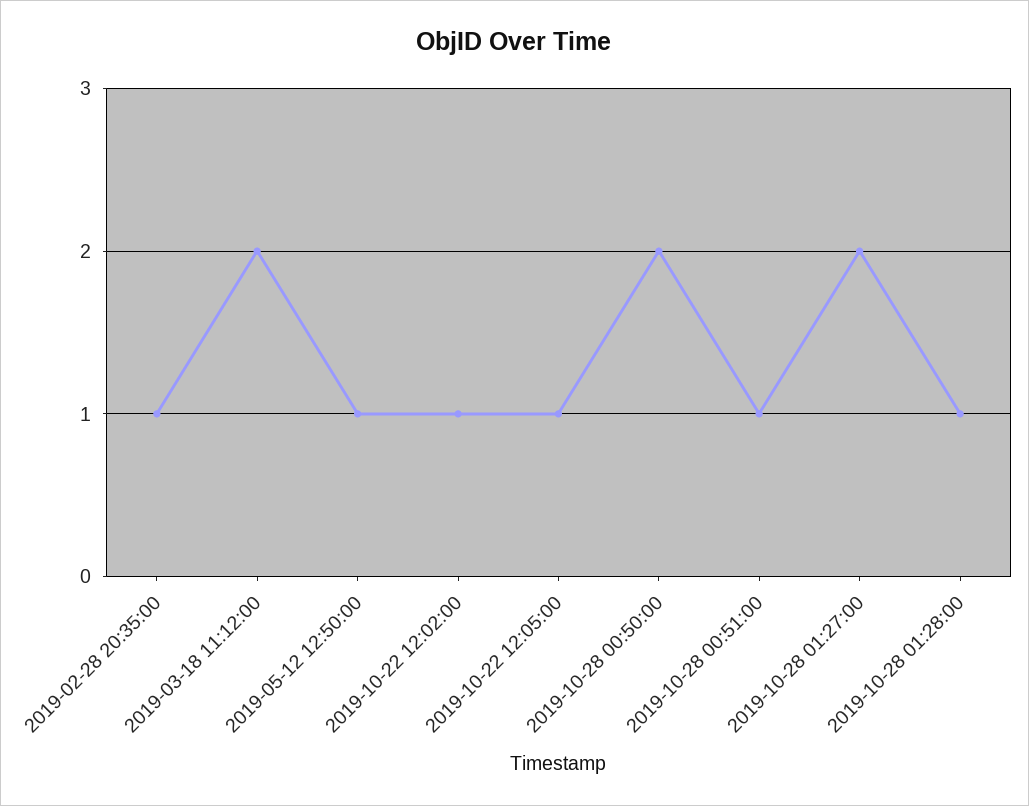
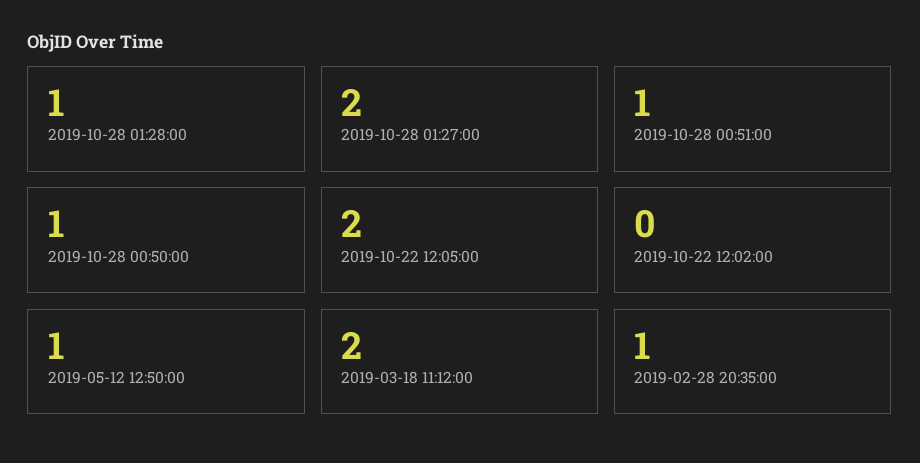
  {
    "2019-02-28 20:35:00": 1,
    "2019-03-18 11:12:00": 2,
    "2019-05-12 12:50:00": 1,
-   "2019-10-22 12:02:00": 1,
+   "2019-10-22 12:02:00": 0,
-   "2019-10-22 12:05:00": 1,
+   "2019-10-22 12:05:00": 2,
-   "2019-10-28 00:50:00": 2,
+   "2019-10-28 00:50:00": 1,
    "2019-10-28 00:51:00": 1,
    "2019-10-28 01:27:00": 2,
    "2019-10-28 01:28:00": 1
  }

